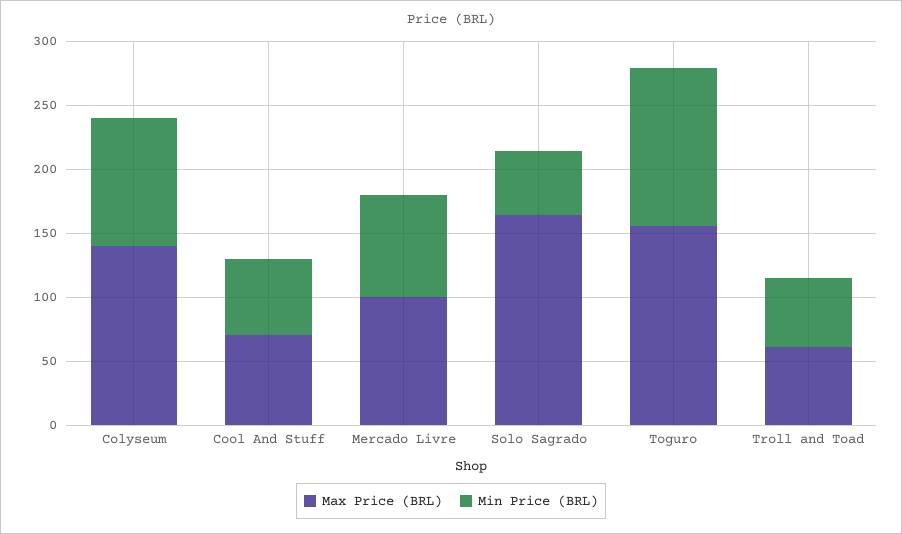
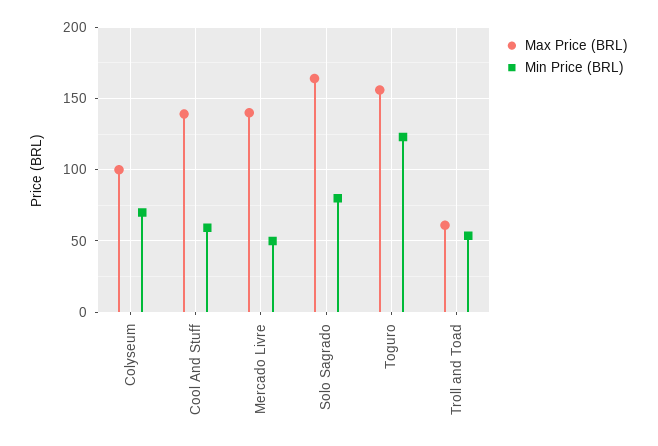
  {
    "Max Price (BRL)": {
-     "Colyseum": 140,
+     "Colyseum": 100,
-     "Cool And Stuff": 70,
+     "Cool And Stuff": 140,
-     "Mercado Livre": 100,
+     "Mercado Livre": 140,
      "Solo Sagrado": 165,
      "Toguro": 155,
      "Troll and Toad": 60
    },
    "Min Price (BRL)": {
-     "Colyseum": 100,
+     "Colyseum": 70,
      "Cool And Stuff": 60,
-     "Mercado Livre": 80,
+     "Mercado Livre": 50,
-     "Solo Sagrado": 50,
+     "Solo Sagrado": 80,
      "Toguro": 125,
      "Troll and Toad": 55
    }
  }

